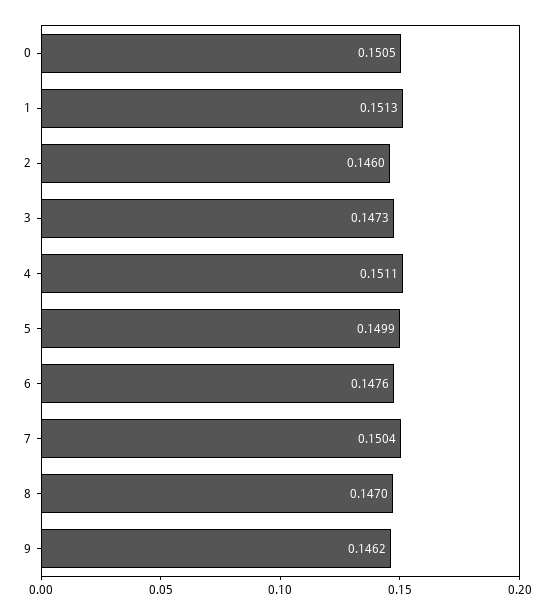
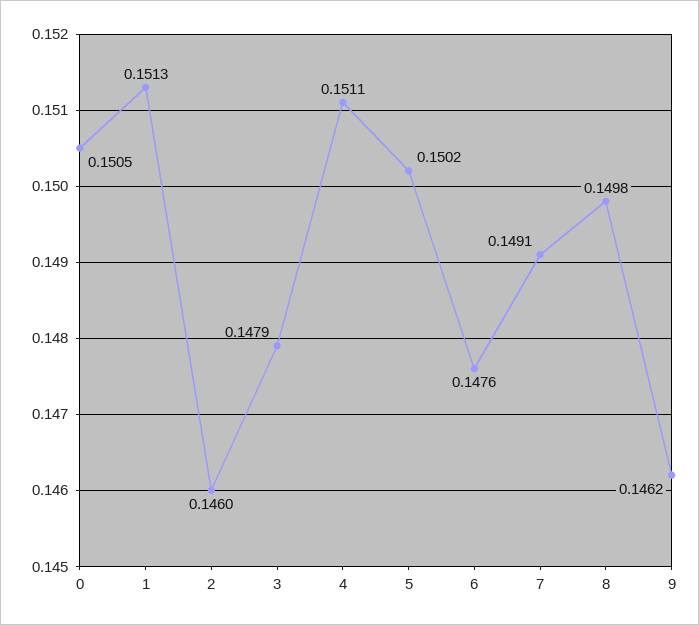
  {
    "0": 0.1505,
    "1": 0.1513,
    "2": 0.146,
-   "3": 0.1473,
+   "3": 0.1479,
    "4": 0.1511,
-   "5": 0.1499,
+   "5": 0.1502,
    "6": 0.1476,
-   "7": 0.1504,
+   "7": 0.1491,
-   "8": 0.147,
+   "8": 0.1498,
    "9": 0.1462
  }

